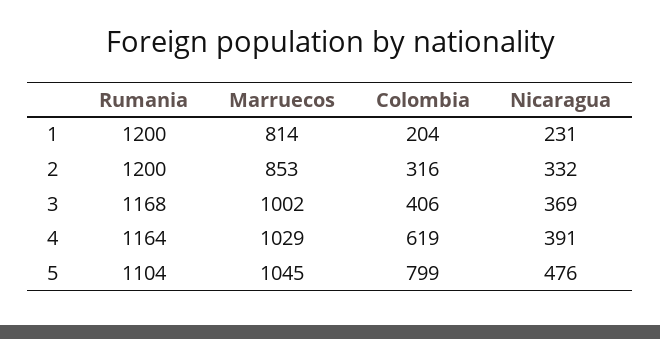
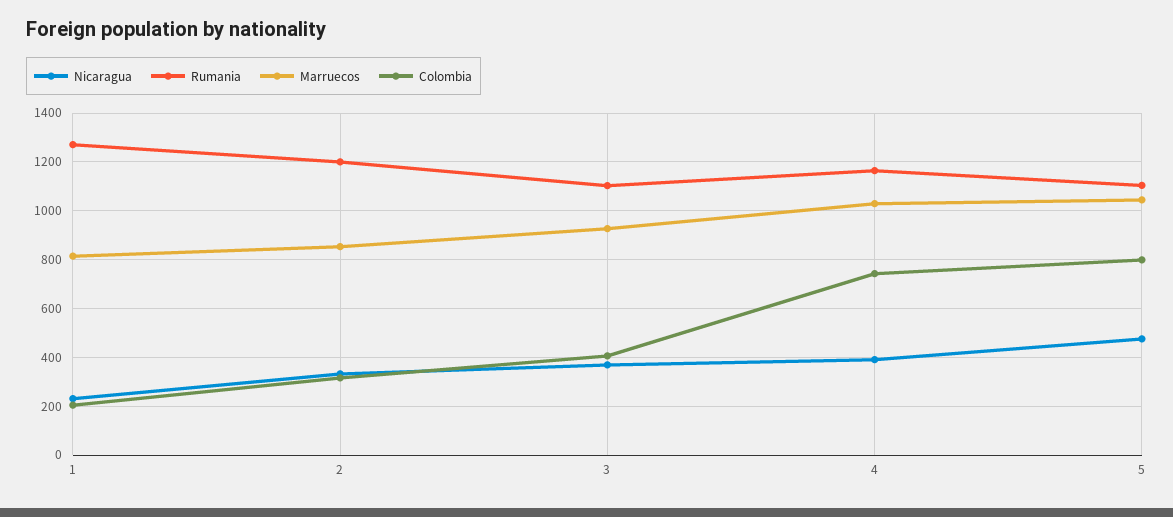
  {
    "Rumania": {
-     "1": 1200,
+     "1": 1275,
      "2": 1200,
-     "3": 1168,
+     "3": 1100,
      "4": 1164,
      "5": 1104
    },
    "Marruecos": {
      "1": 814,
      "2": 853,
-     "3": 1002,
+     "3": 925,
      "4": 1029,
      "5": 1045
    },
    "Colombia": {
      "1": 204,
      "2": 316,
      "3": 406,
-     "4": 619,
+     "4": 750,
      "5": 799
    },
    "Nicaragua": {
      "1": 231,
      "2": 332,
      "3": 369,
      "4": 391,
      "5": 476
    }
  }

